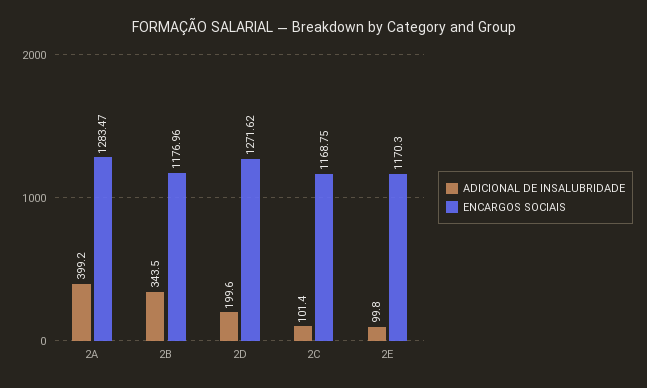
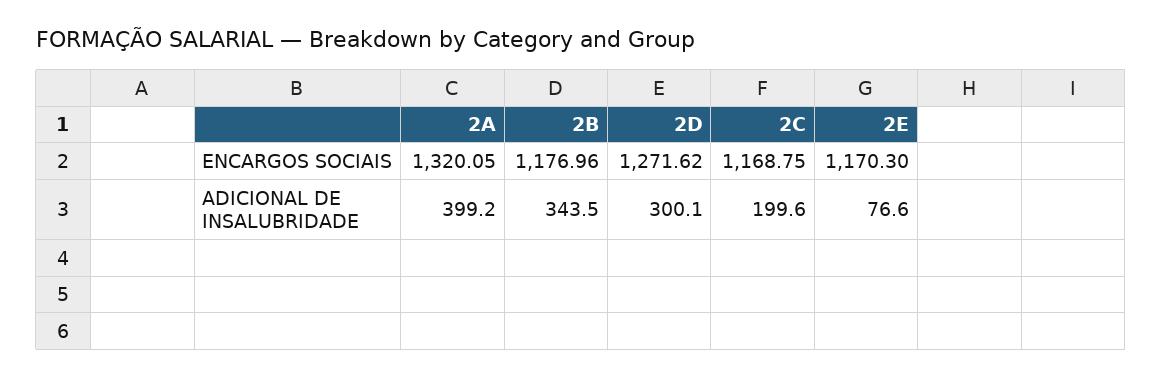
  {
    "ADICIONAL DE INSALUBRIDADE": {
      "2A": 399.2,
      "2B": 343.5,
-     "2D": 199.6,
+     "2D": 300.1,
-     "2C": 101.4,
+     "2C": 199.6,
-     "2E": 99.8
+     "2E": 76.6
    },
    "ENCARGOS SOCIAIS": {
-     "2A": 1283.47,
+     "2A": 1320.05,
      "2B": 1176.96,
      "2D": 1271.62,
      "2C": 1168.75,
      "2E": 1170.3
    }
  }

